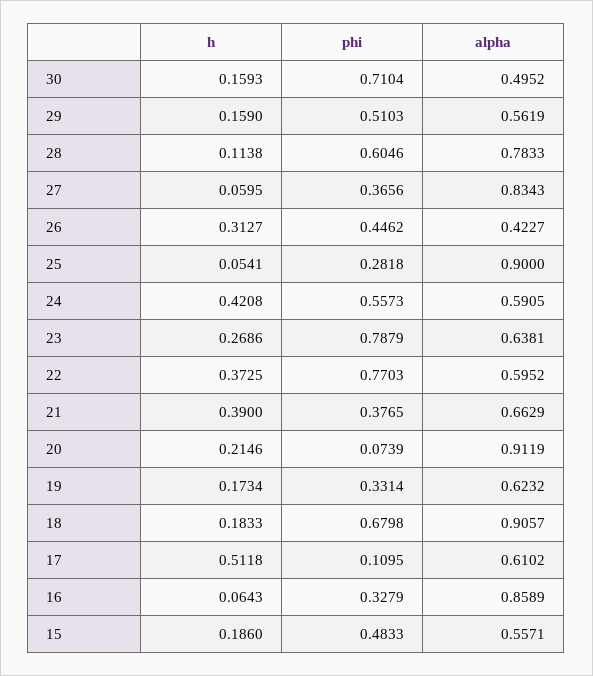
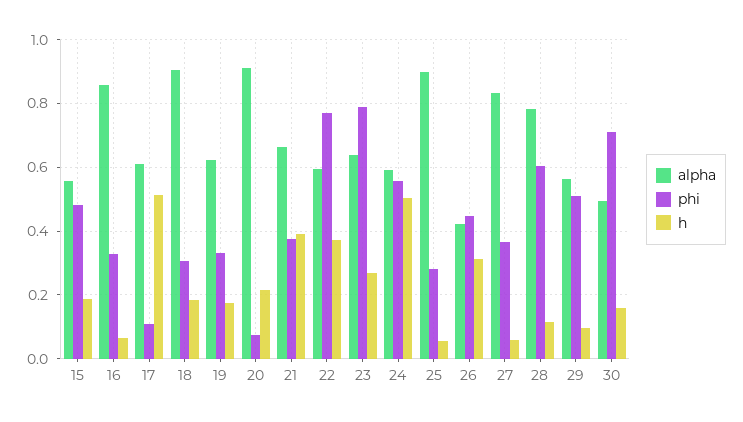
  {
    "h": {
      "30": 0.1593,
-     "29": 0.159,
+     "29": 0.1,
      "28": 0.1138,
      "27": 0.0595,
      "26": 0.3127,
      "25": 0.0541,
-     "24": 0.4208,
+     "24": 0.5,
      "23": 0.2686,
      "22": 0.3725,
      "21": 0.39,
      "20": 0.2146,
      "19": 0.1734,
      "18": 0.1833,
      "17": 0.5118,
      "16": 0.0643,
      "15": 0.186
    },
    "phi": {
      "30": 0.7104,
      "29": 0.5103,
      "28": 0.6046,
      "27": 0.3656,
      "26": 0.4462,
      "25": 0.2818,
      "24": 0.5573,
      "23": 0.7879,
      "22": 0.7703,
      "21": 0.3765,
      "20": 0.0739,
      "19": 0.3314,
-     "18": 0.6798,
+     "18": 0.3,
      "17": 0.1095,
      "16": 0.3279,
      "15": 0.4833
    },
    "alpha": {
      "30": 0.4952,
      "29": 0.5619,
      "28": 0.7833,
      "27": 0.8343,
      "26": 0.4227,
      "25": 0.9,
      "24": 0.5905,
      "23": 0.6381,
      "22": 0.5952,
      "21": 0.6629,
      "20": 0.9119,
      "19": 0.6232,
      "18": 0.9057,
      "17": 0.6102,
      "16": 0.8589,
      "15": 0.5571
    }
  }

